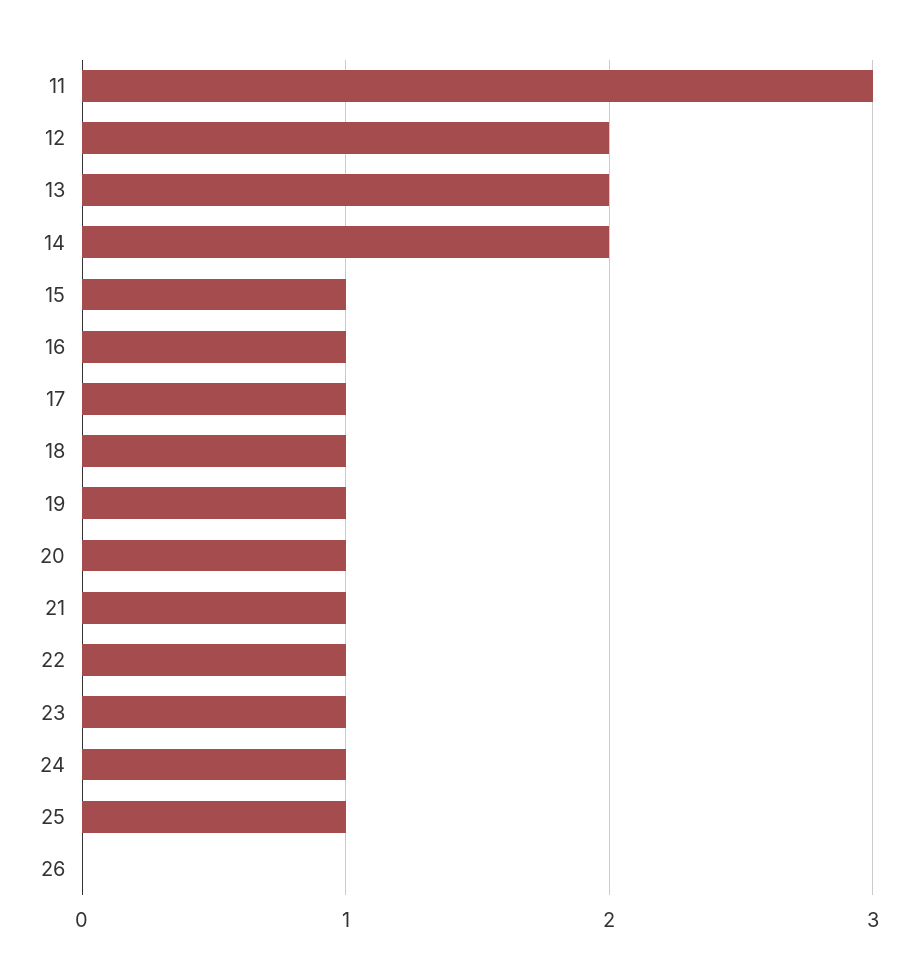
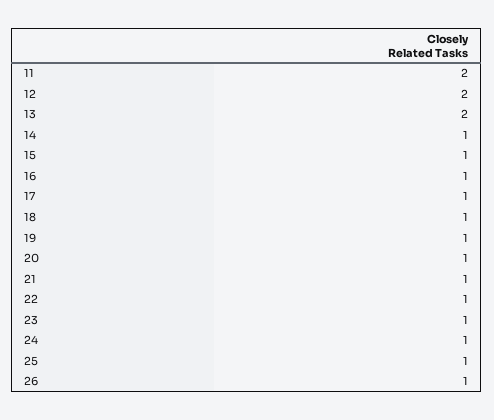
  {
-   "11": 3,
+   "11": 2,
    "12": 2,
    "13": 2,
-   "14": 2,
+   "14": 1,
    "15": 1,
    "16": 1,
    "17": 1,
    "18": 1,
    "19": 1,
    "20": 1,
    "21": 1,
    "22": 1,
    "23": 1,
    "24": 1,
    "25": 1,
-   "26": 0
+   "26": 1
  }

